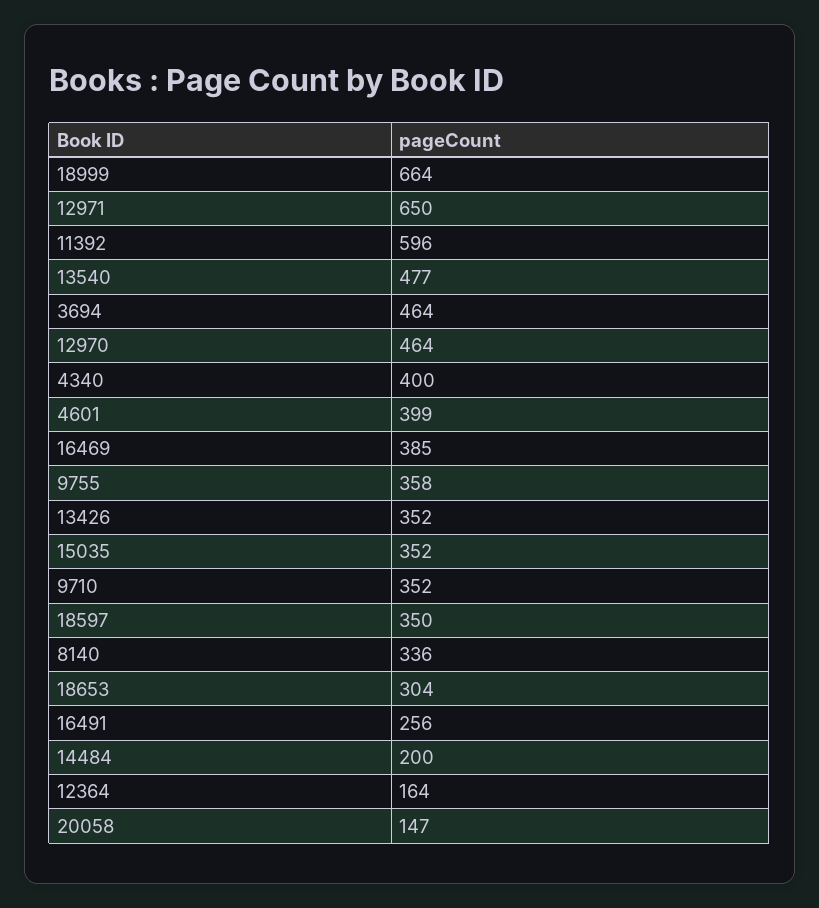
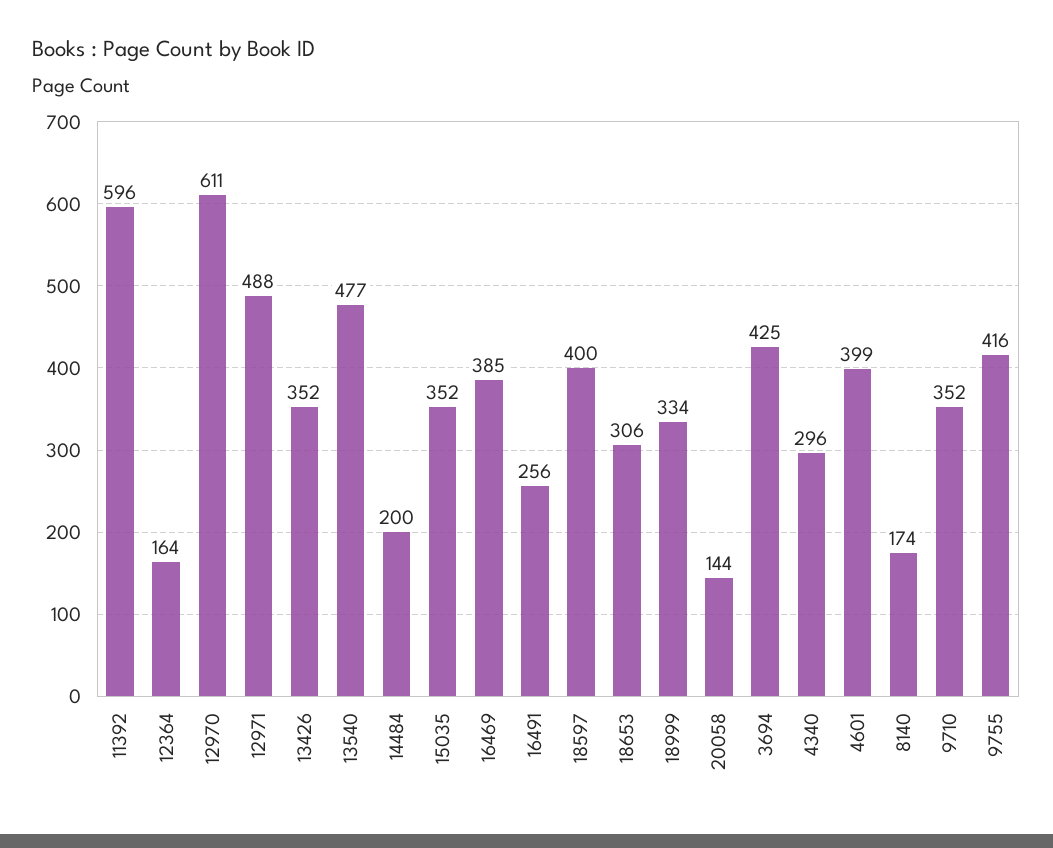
  {
-   "18999": 664,
+   "18999": 334,
-   "12971": 650,
+   "12971": 488,
    "11392": 596,
    "13540": 477,
-   "3694": 464,
+   "3694": 425,
-   "12970": 464,
+   "12970": 611,
-   "4340": 400,
+   "4340": 296,
    "4601": 399,
    "16469": 385,
-   "9755": 358,
+   "9755": 416,
    "13426": 352,
    "15035": 352,
    "9710": 352,
-   "18597": 350,
+   "18597": 400,
-   "8140": 336,
+   "8140": 174,
-   "18653": 304,
+   "18653": 306,
    "16491": 256,
    "14484": 200,
    "12364": 164,
-   "20058": 147
+   "20058": 144
  }

